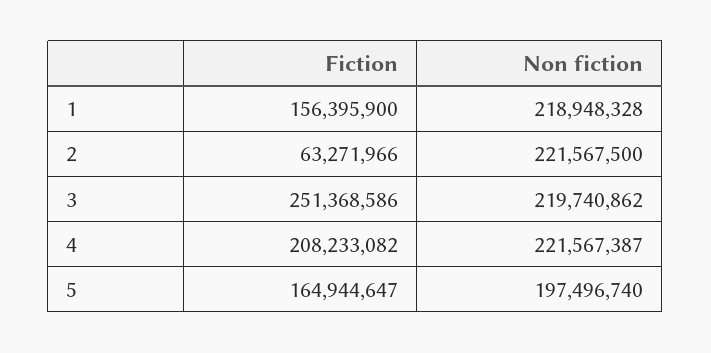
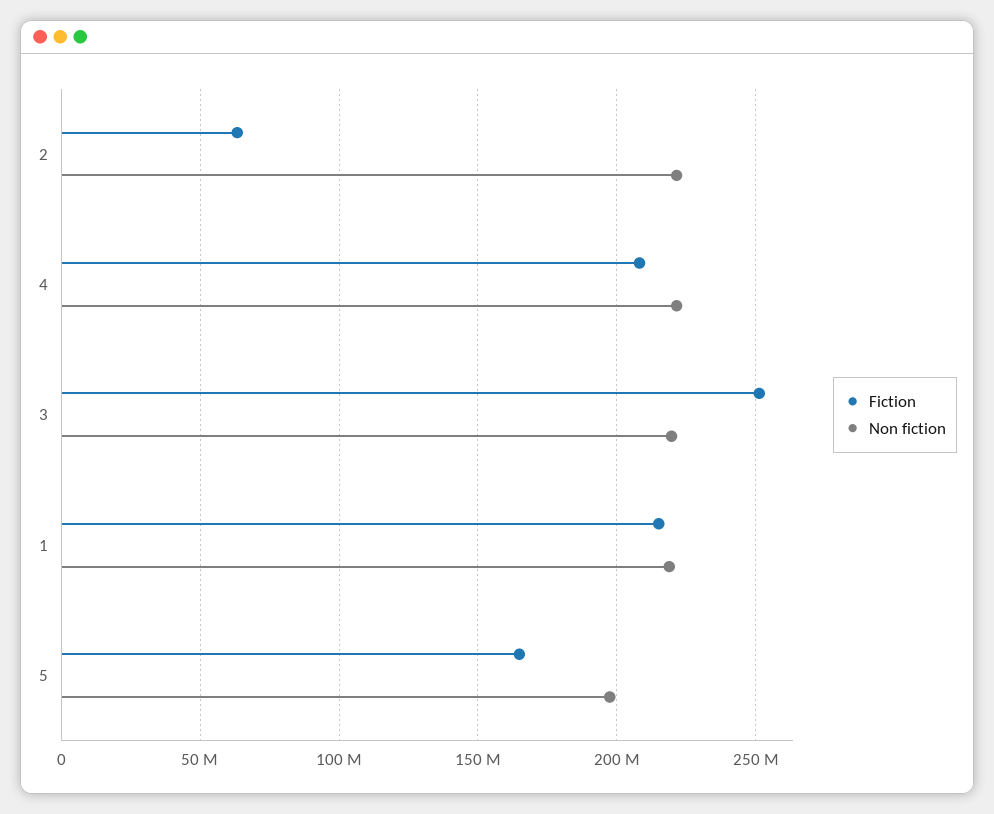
  {
    "Fiction": {
-     "1": 156395900,
+     "1": 215000000,
      "2": 63271966,
      "3": 251368586,
      "4": 208233082,
      "5": 164944647
    },
    "Non fiction": {
      "1": 218948328,
      "2": 221567500,
      "3": 219740862,
      "4": 221567387,
      "5": 197496740
    }
  }

